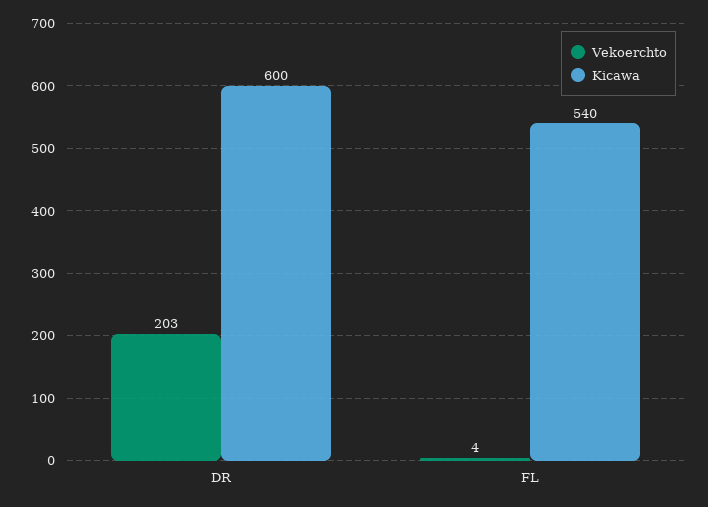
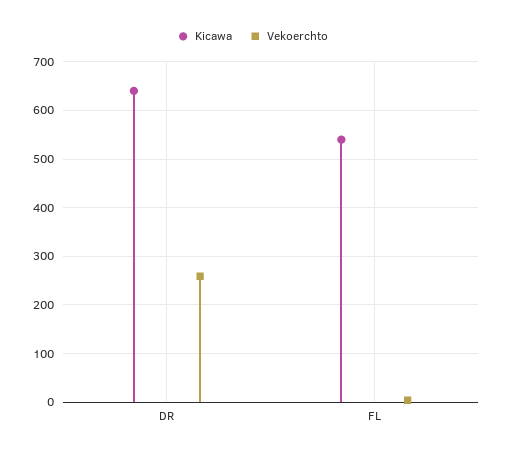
  {
    "Vekoerchto": {
-     "DR": 203,
+     "DR": 260,
      "FL": 4
    },
    "Kicawa": {
-     "DR": 600,
+     "DR": 640,
      "FL": 540
    }
  }

